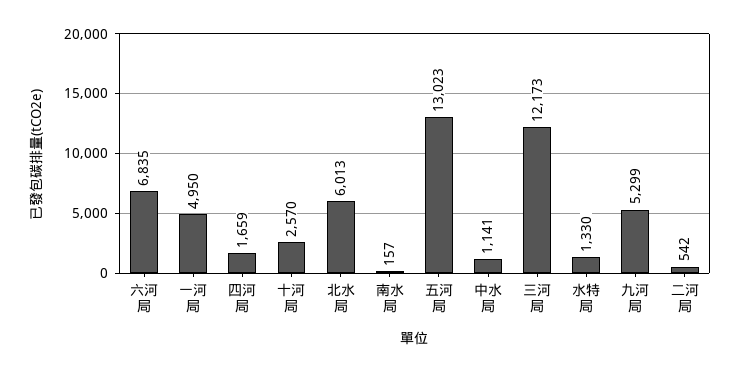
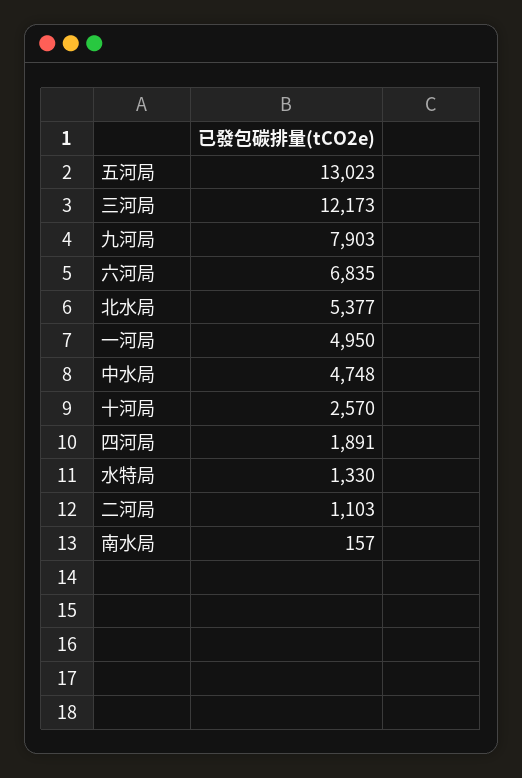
  {
    "六河局": 6835,
    "一河局": 4950,
-   "四河局": 1659,
+   "四河局": 1891,
    "十河局": 2570,
-   "北水局": 6013,
+   "北水局": 5377,
    "南水局": 157,
    "五河局": 13023,
-   "中水局": 1141,
+   "中水局": 4748,
    "三河局": 12173,
    "水特局": 1330,
-   "九河局": 5299,
+   "九河局": 7903,
-   "二河局": 542
+   "二河局": 1103
  }

